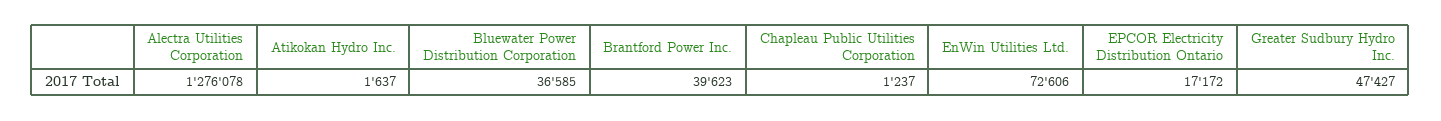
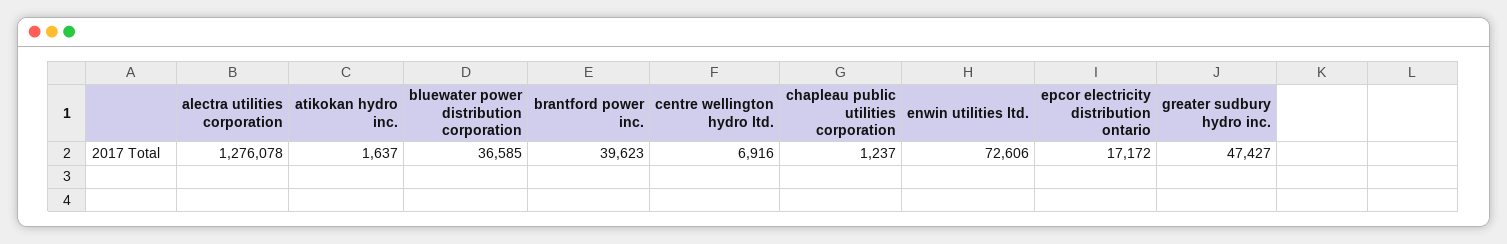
  {
    "Alectra Utilities Corporation": 1276078,
    "Atikokan Hydro Inc.": 1637,
    "Bluewater Power Distribution Corporation": 36585,
    "Brantford Power Inc.": 39623,
    "Chapleau Public Utilities Corporation": 1237,
    "EnWin Utilities Ltd.": 72606,
    "EPCOR Electricity Distribution Ontario": 17172,
-   "Greater Sudbury Hydro Inc.": 47427
+   "Greater Sudbury Hydro Inc.": 47427,
+   "centre wellington hydro ltd.": 6916
  }

